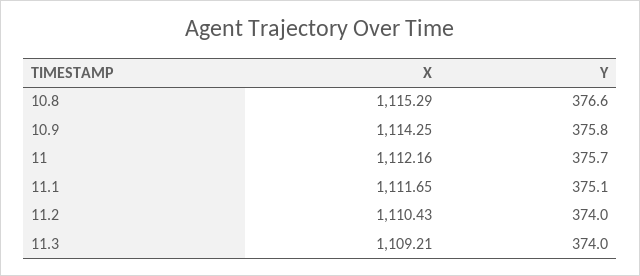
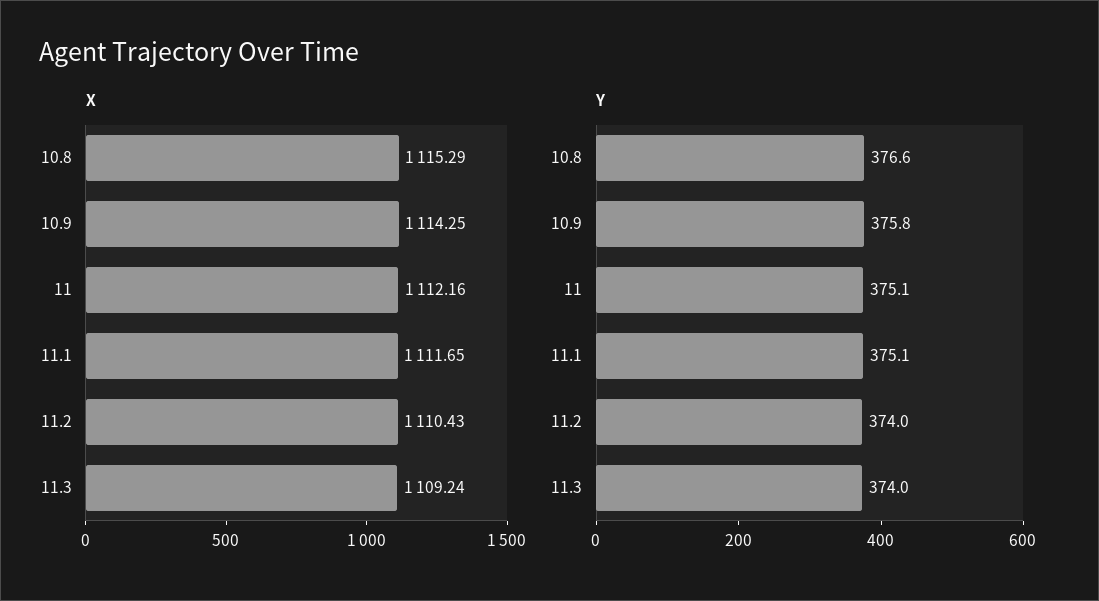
  {
    "X": {
      "10.8": 1115.29,
      "10.9": 1114.25,
      "11": 1112.16,
      "11.1": 1111.65,
      "11.2": 1110.43,
-     "11.3": 1109.21
+     "11.3": 1109.24
    },
    "Y": {
      "10.8": 376.6,
      "10.9": 375.8,
-     "11": 375.7,
+     "11": 375.1,
      "11.1": 375.1,
      "11.2": 374,
      "11.3": 374
    }
  }

